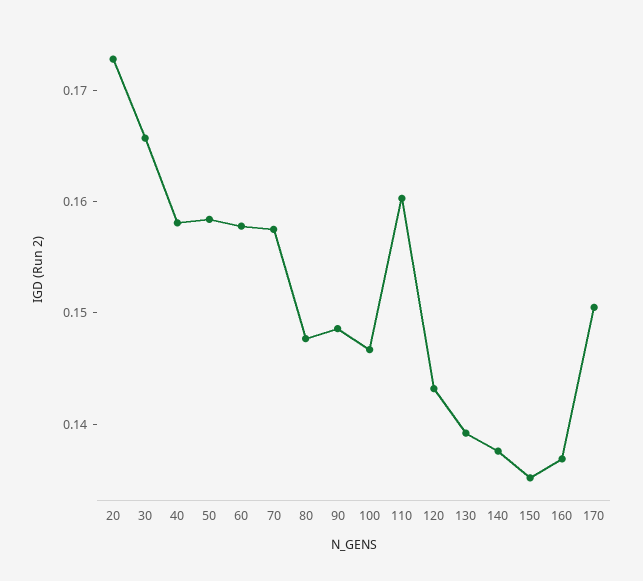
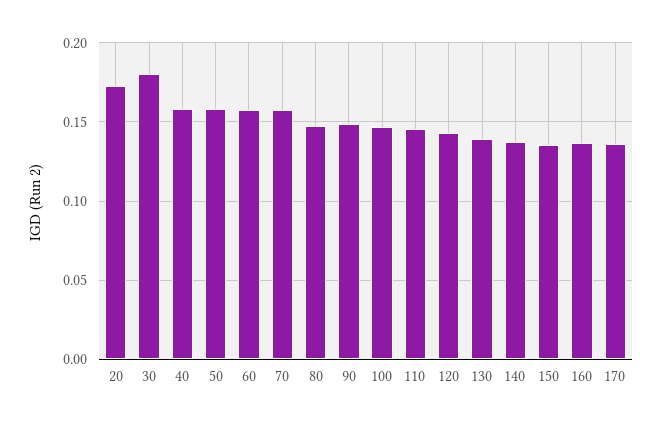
  {
    "20": 0.172,
-   "30": 0.166,
+   "30": 0.18,
    "40": 0.158,
    "50": 0.158,
    "60": 0.158,
    "70": 0.158,
    "80": 0.148,
    "90": 0.148,
    "100": 0.146,
-   "110": 0.16,
+   "110": 0.145,
    "120": 0.144,
    "130": 0.14,
    "140": 0.138,
    "150": 0.136,
    "160": 0.136,
-   "170": 0.15
+   "170": 0.135
  }

